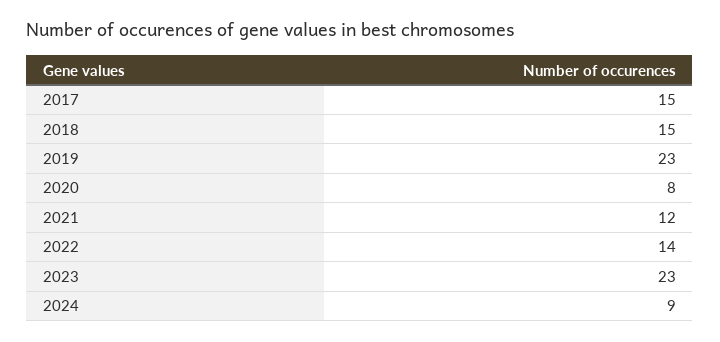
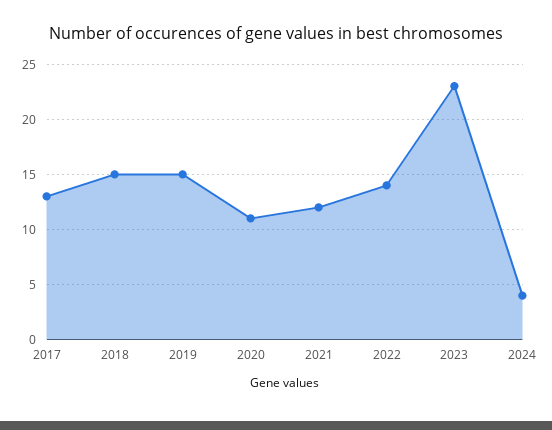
  {
-   "2017": 15,
+   "2017": 13,
    "2018": 15,
-   "2019": 23,
+   "2019": 15,
-   "2020": 8,
+   "2020": 11,
    "2021": 12,
    "2022": 14,
    "2023": 23,
-   "2024": 9
+   "2024": 4
  }

